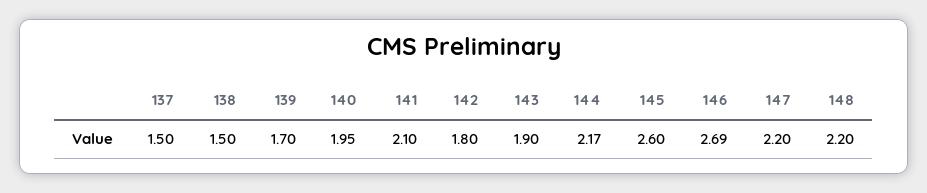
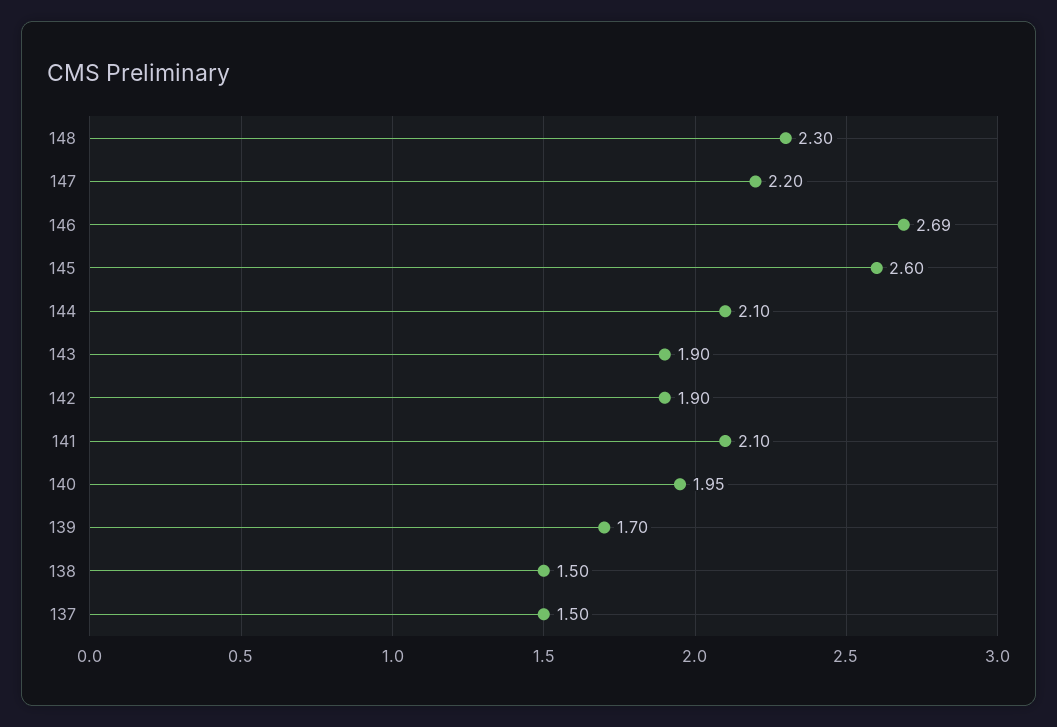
  {
    "137": 1.5,
    "138": 1.5,
    "139": 1.7,
    "140": 1.95,
    "141": 2.1,
-   "142": 1.8,
+   "142": 1.9,
    "143": 1.9,
-   "144": 2.17,
+   "144": 2.1,
    "145": 2.6,
    "146": 2.69,
    "147": 2.2,
-   "148": 2.2
+   "148": 2.3
  }

